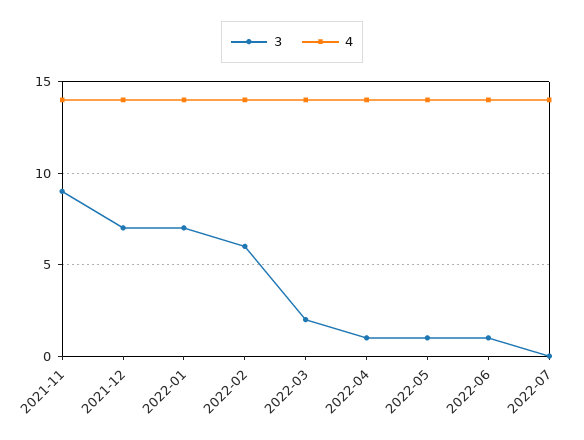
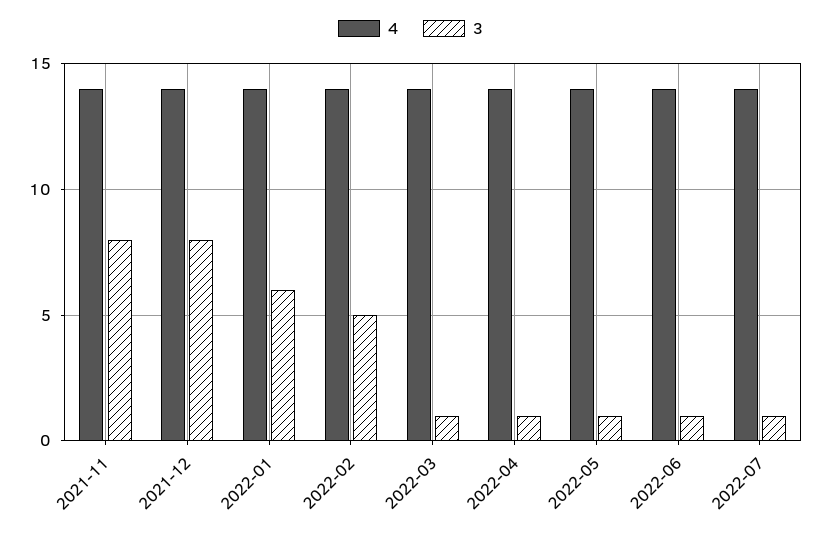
  {
    "3": {
-     "2021-11": 9,
+     "2021-11": 8,
-     "2021-12": 7,
+     "2021-12": 8,
-     "2022-01": 7,
+     "2022-01": 6,
-     "2022-02": 6,
+     "2022-02": 5,
-     "2022-03": 2,
+     "2022-03": 1,
      "2022-04": 1,
      "2022-05": 1,
      "2022-06": 1,
-     "2022-07": 0
+     "2022-07": 1
    },
    "4": {
      "2021-11": 14,
      "2021-12": 14,
      "2022-01": 14,
      "2022-02": 14,
      "2022-03": 14,
      "2022-04": 14,
      "2022-05": 14,
      "2022-06": 14,
      "2022-07": 14
    }
  }

